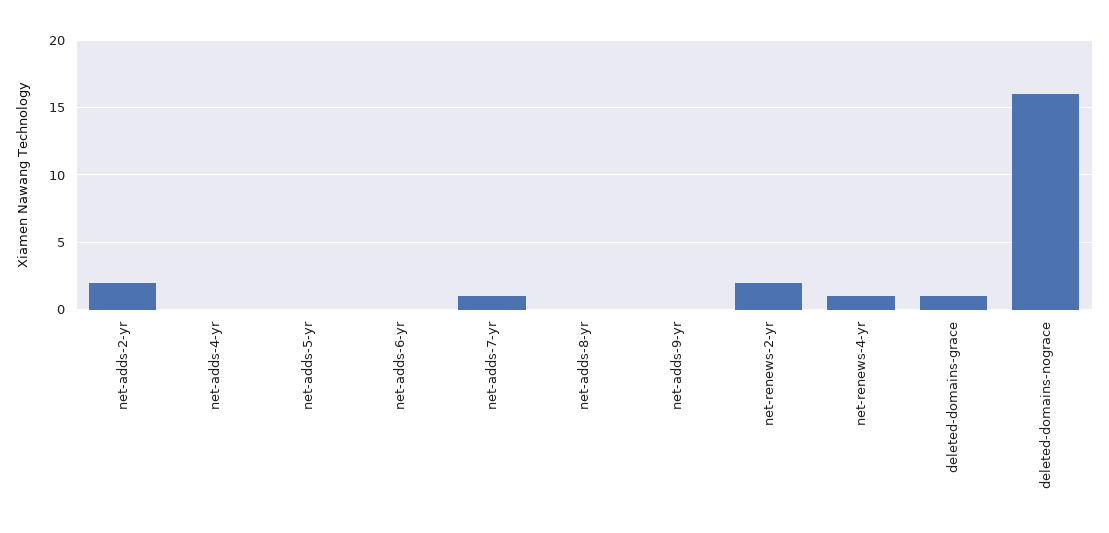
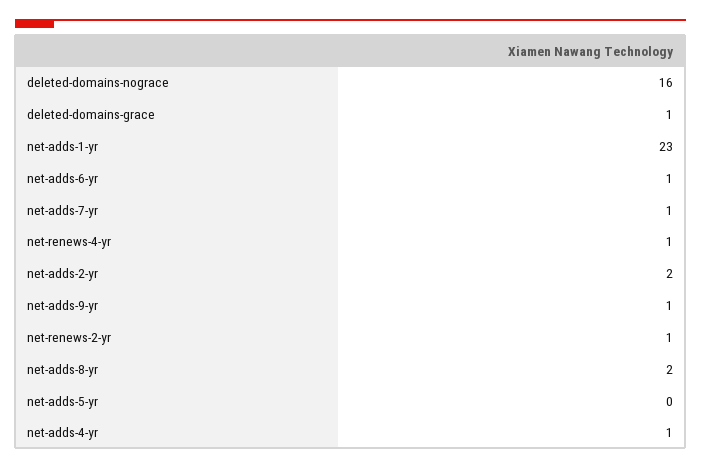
  {
    "net-adds-2-yr": 2,
-   "net-adds-4-yr": 0,
+   "net-adds-4-yr": 1,
    "net-adds-5-yr": 0,
-   "net-adds-6-yr": 0,
+   "net-adds-6-yr": 1,
    "net-adds-7-yr": 1,
-   "net-adds-8-yr": 0,
+   "net-adds-8-yr": 2,
-   "net-adds-9-yr": 0,
+   "net-adds-9-yr": 1,
-   "net-renews-2-yr": 2,
+   "net-renews-2-yr": 1,
    "net-renews-4-yr": 1,
    "deleted-domains-grace": 1,
-   "deleted-domains-nograce": 16
+   "deleted-domains-nograce": 16,
+   "net-adds-1-yr": 23
  }

